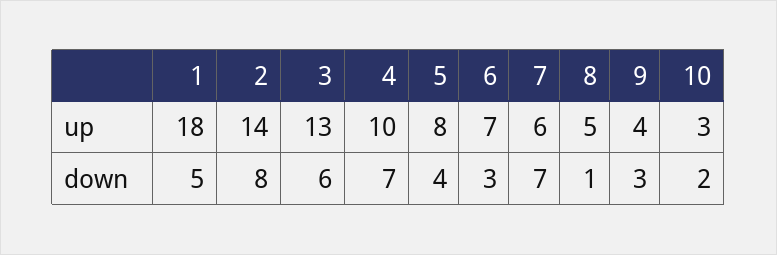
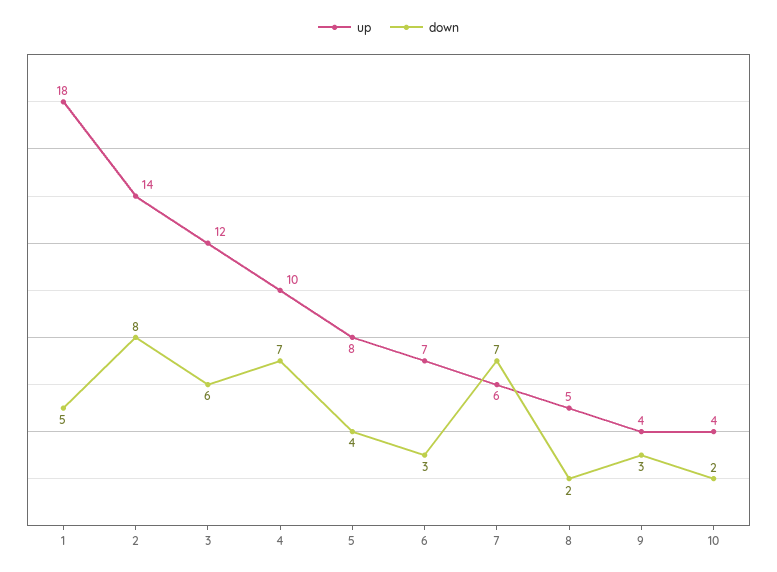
  {
    "up": {
      "1": 18,
      "2": 14,
-     "3": 13,
+     "3": 12,
      "4": 10,
      "5": 8,
      "6": 7,
      "7": 6,
      "8": 5,
      "9": 4,
-     "10": 3
+     "10": 4
    },
    "down": {
      "1": 5,
      "2": 8,
      "3": 6,
      "4": 7,
      "5": 4,
      "6": 3,
      "7": 7,
-     "8": 1,
+     "8": 2,
      "9": 3,
      "10": 2
    }
  }

